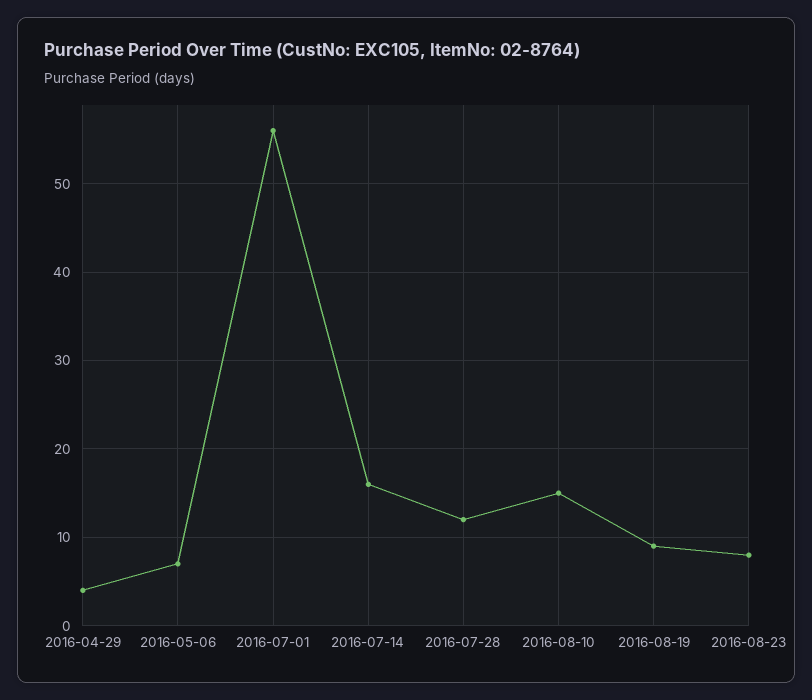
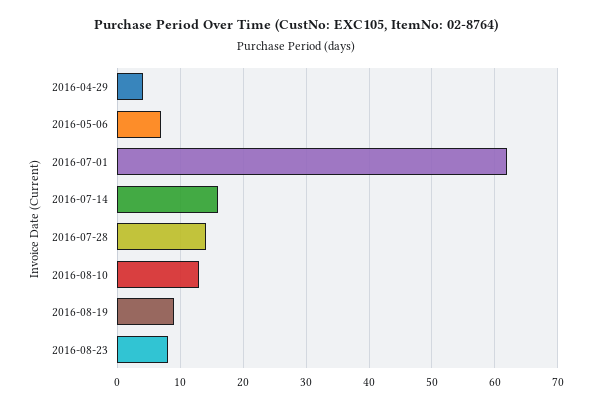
  {
    "2016-04-29": 4,
    "2016-05-06": 7,
-   "2016-07-01": 56,
+   "2016-07-01": 62,
    "2016-07-14": 16,
-   "2016-07-28": 12,
+   "2016-07-28": 14,
-   "2016-08-10": 15,
+   "2016-08-10": 13,
    "2016-08-19": 9,
    "2016-08-23": 8
  }

